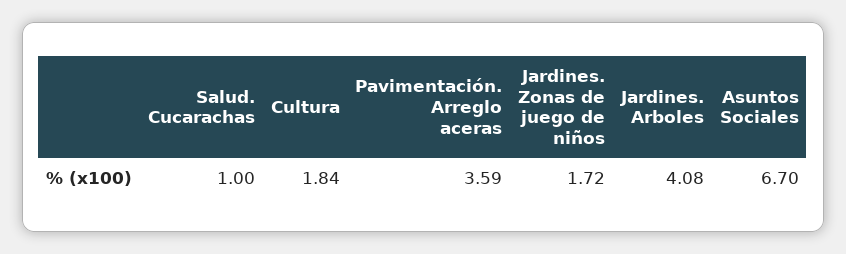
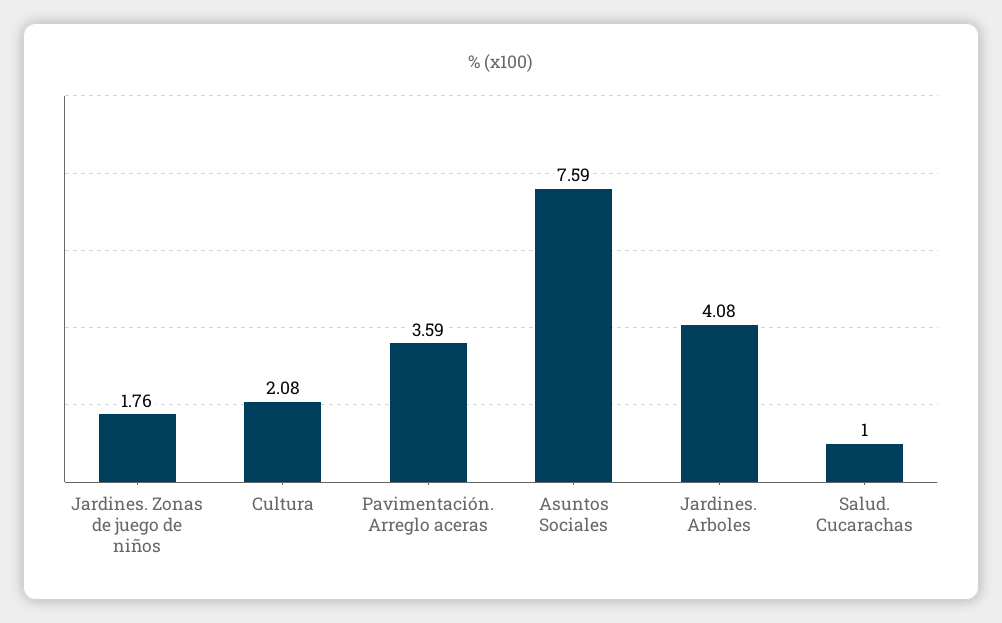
  {
    "Salud. Cucarachas": 1,
-   "Cultura": 1.84,
+   "Cultura": 2.08,
    "Pavimentación. Arreglo aceras": 3.59,
-   "Jardines. Zonas de juego de niños": 1.72,
+   "Jardines. Zonas de juego de niños": 1.76,
    "Jardines. Arboles": 4.08,
-   "Asuntos Sociales": 6.7
+   "Asuntos Sociales": 7.59
  }

